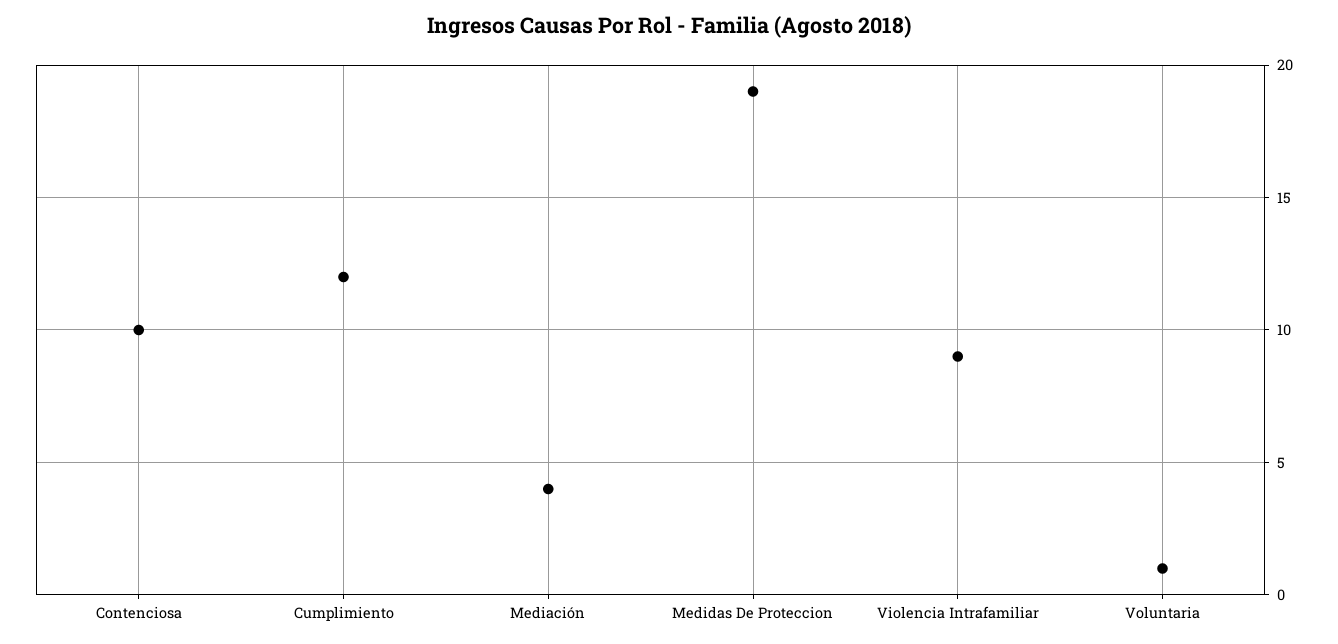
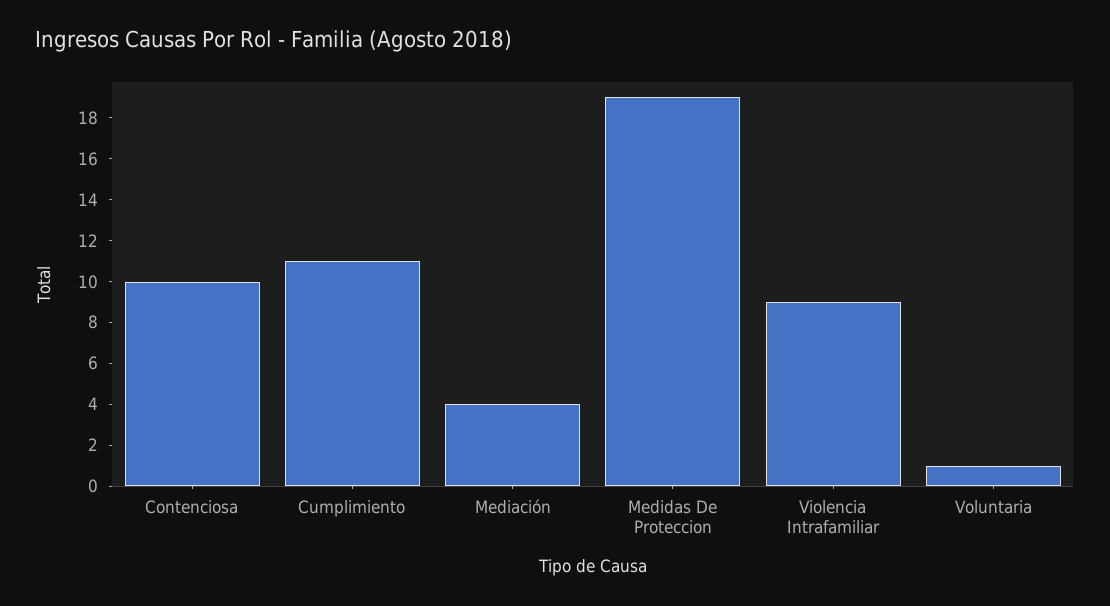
  {
    "Contenciosa": 10,
-   "Cumplimiento": 12,
+   "Cumplimiento": 11,
    "Mediación": 4,
    "Medidas De Proteccion": 19,
    "Violencia Intrafamiliar": 9,
    "Voluntaria": 1
  }

